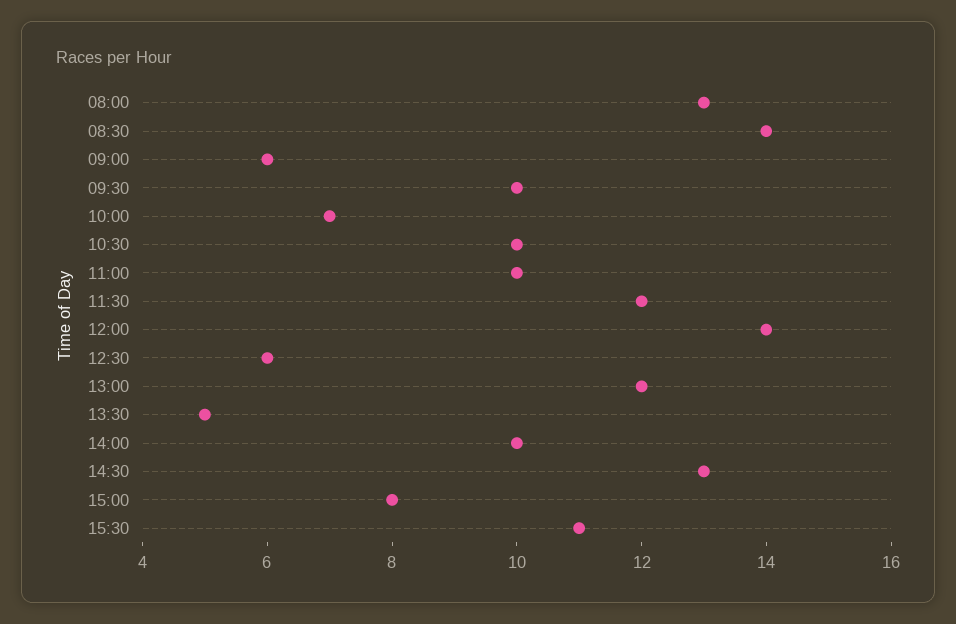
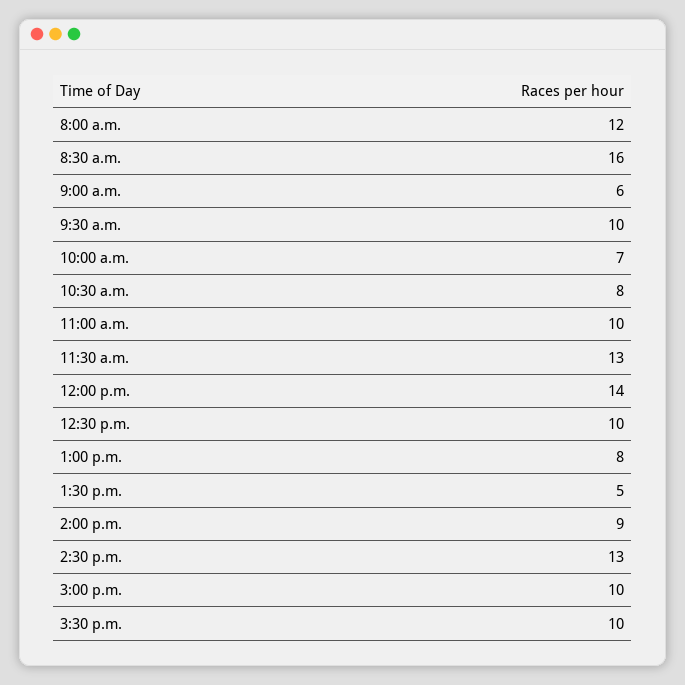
  {
-   "08:00": 13,
+   "08:00": 12,
-   "08:30": 14,
+   "08:30": 16,
    "09:00": 6,
    "09:30": 10,
    "10:00": 7,
-   "10:30": 10,
+   "10:30": 8,
    "11:00": 10,
-   "11:30": 12,
+   "11:30": 13,
    "12:00": 14,
-   "12:30": 6,
+   "12:30": 10,
-   "13:00": 12,
+   "13:00": 8,
    "13:30": 5,
-   "14:00": 10,
+   "14:00": 9,
    "14:30": 13,
-   "15:00": 8,
+   "15:00": 10,
-   "15:30": 11
+   "15:30": 10
  }

